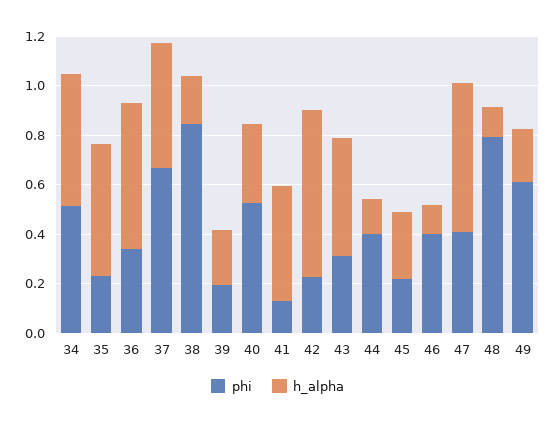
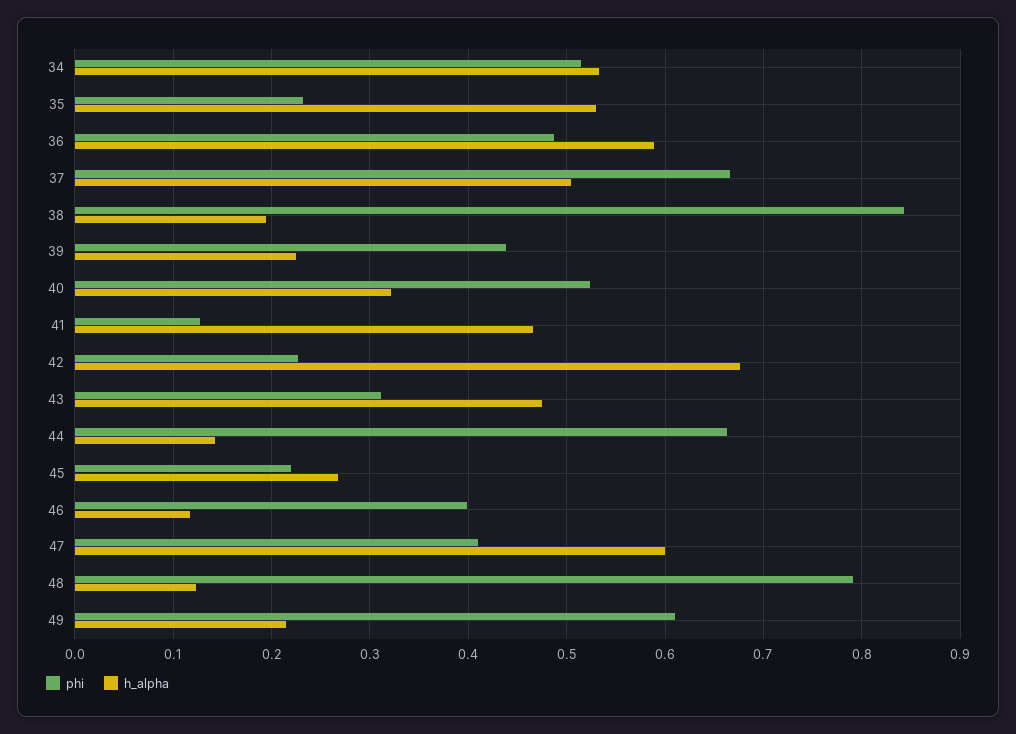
  {
    "phi": {
      "34": 0.51,
      "35": 0.23,
-     "36": 0.35,
+     "36": 0.49,
      "37": 0.67,
      "38": 0.84,
-     "39": 0.2,
+     "39": 0.44,
      "40": 0.52,
      "41": 0.13,
      "42": 0.23,
      "43": 0.31,
-     "44": 0.4,
+     "44": 0.66,
      "45": 0.22,
      "46": 0.4,
      "47": 0.41,
      "48": 0.79,
      "49": 0.61
    },
    "h_alpha": {
      "34": 0.53,
      "35": 0.53,
      "36": 0.59,
      "37": 0.5,
      "38": 0.19,
      "39": 0.23,
      "40": 0.32,
      "41": 0.47,
      "42": 0.68,
      "43": 0.48,
      "44": 0.14,
      "45": 0.27,
      "46": 0.12,
      "47": 0.6,
      "48": 0.12,
      "49": 0.21
    }
  }

